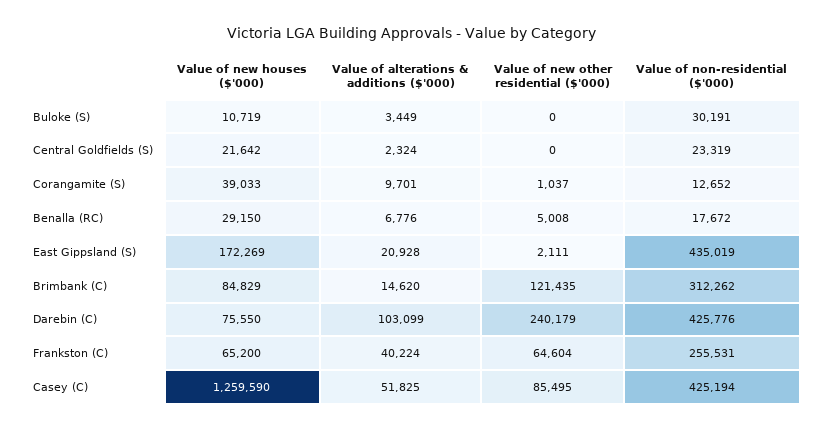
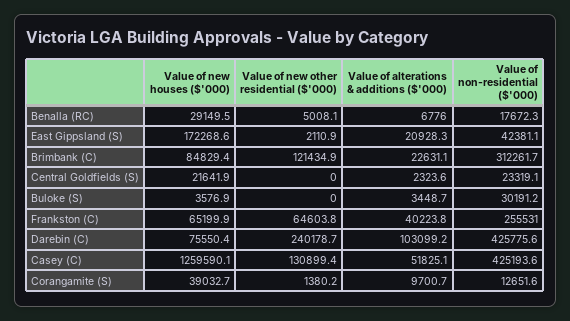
  {
    "Value of new houses ($'000)": {
-     "Buloke (S)": 10719,
+     "Buloke (S)": 3576.9,
      "Central Goldfields (S)": 21641.9,
      "Corangamite (S)": 39032.7,
      "Benalla (RC)": 29149.5,
      "East Gippsland (S)": 172268.6,
      "Brimbank (C)": 84829.4,
      "Darebin (C)": 75550.4,
      "Frankston (C)": 65199.9,
      "Casey (C)": 1259590.1
    },
    "Value of alterations & additions ($'000)": {
      "Buloke (S)": 3448.7,
      "Central Goldfields (S)": 2323.6,
      "Corangamite (S)": 9700.7,
      "Benalla (RC)": 6776,
      "East Gippsland (S)": 20928.3,
-     "Brimbank (C)": 14620,
+     "Brimbank (C)": 22631.1,
      "Darebin (C)": 103099.2,
      "Frankston (C)": 40223.8,
      "Casey (C)": 51825.1
    },
    "Value of new other residential ($'000)": {
      "Buloke (S)": 0,
      "Central Goldfields (S)": 0,
-     "Corangamite (S)": 1037,
+     "Corangamite (S)": 1380.2,
      "Benalla (RC)": 5008.1,
      "East Gippsland (S)": 2110.9,
      "Brimbank (C)": 121434.9,
      "Darebin (C)": 240178.7,
      "Frankston (C)": 64603.8,
-     "Casey (C)": 85495
+     "Casey (C)": 130899.4
    },
    "Value of non-residential ($'000)": {
      "Buloke (S)": 30191.2,
      "Central Goldfields (S)": 23319.1,
      "Corangamite (S)": 12651.6,
      "Benalla (RC)": 17672.3,
-     "East Gippsland (S)": 435019,
+     "East Gippsland (S)": 42381.1,
      "Brimbank (C)": 312261.7,
      "Darebin (C)": 425775.6,
      "Frankston (C)": 255531,
      "Casey (C)": 425193.6
    }
  }

